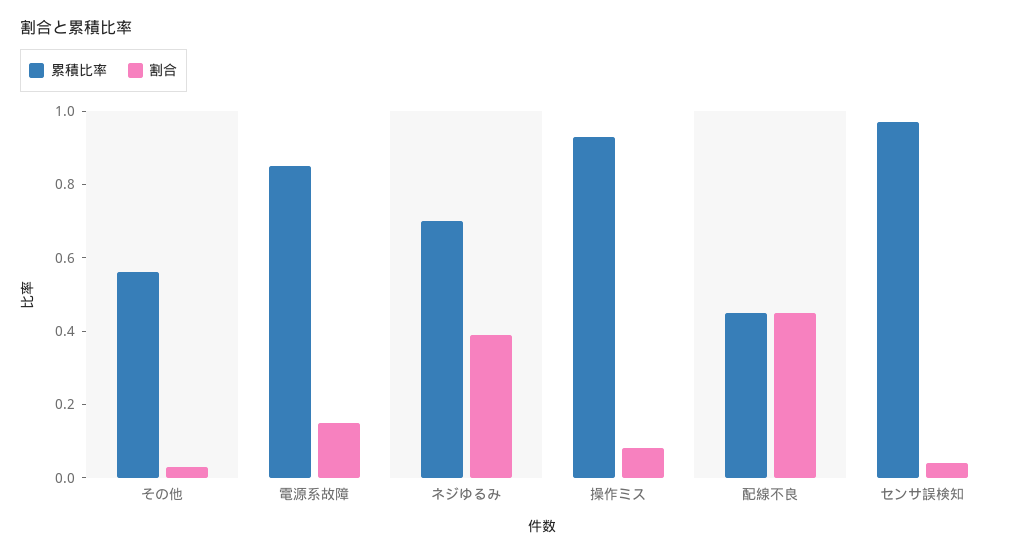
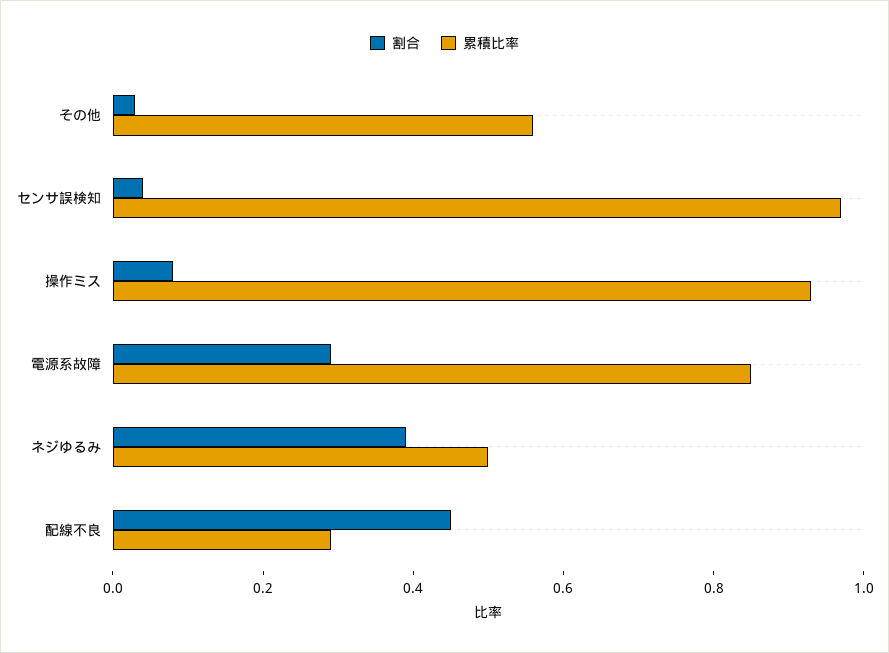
  {
    "累積比率": {
      "その他": 0.55,
      "電源系故障": 0.85,
-     "ネジゆるみ": 0.7,
+     "ネジゆるみ": 0.5,
      "操作ミス": 0.95,
-     "配線不良": 0.45,
+     "配線不良": 0.3,
      "センサ誤検知": 0.95
    },
    "割合": {
      "その他": 0.05,
-     "電源系故障": 0.15,
+     "電源系故障": 0.3,
      "ネジゆるみ": 0.4,
      "操作ミス": 0.1,
      "配線不良": 0.45,
      "センサ誤検知": 0.05
    }
  }

